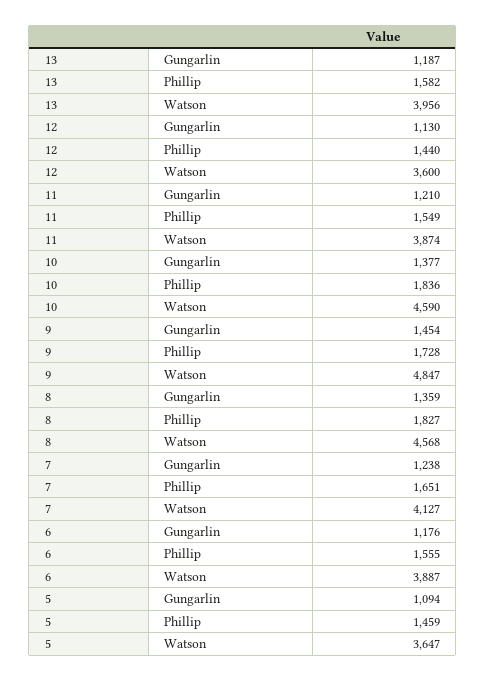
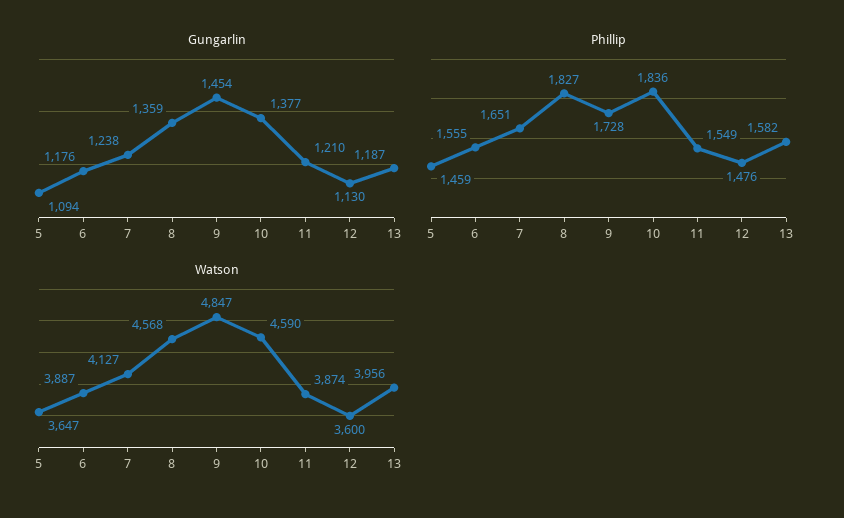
  {
    "Gungarlin": {
      "13": 1187,
      "12": 1130,
      "11": 1210,
      "10": 1377,
      "9": 1454,
      "8": 1359,
      "7": 1238,
      "6": 1176,
      "5": 1094
    },
    "Phillip": {
      "13": 1582,
-     "12": 1440,
+     "12": 1476,
      "11": 1549,
      "10": 1836,
      "9": 1728,
      "8": 1827,
      "7": 1651,
      "6": 1555,
      "5": 1459
    },
    "Watson": {
      "13": 3956,
      "12": 3600,
      "11": 3874,
      "10": 4590,
      "9": 4847,
      "8": 4568,
      "7": 4127,
      "6": 3887,
      "5": 3647
    }
  }

